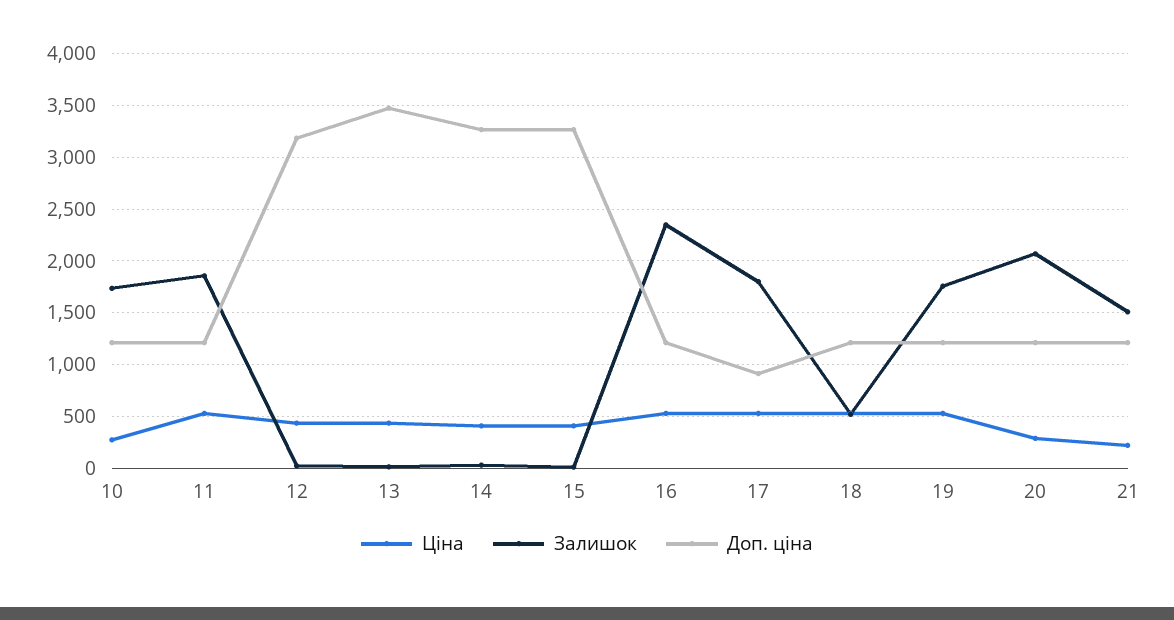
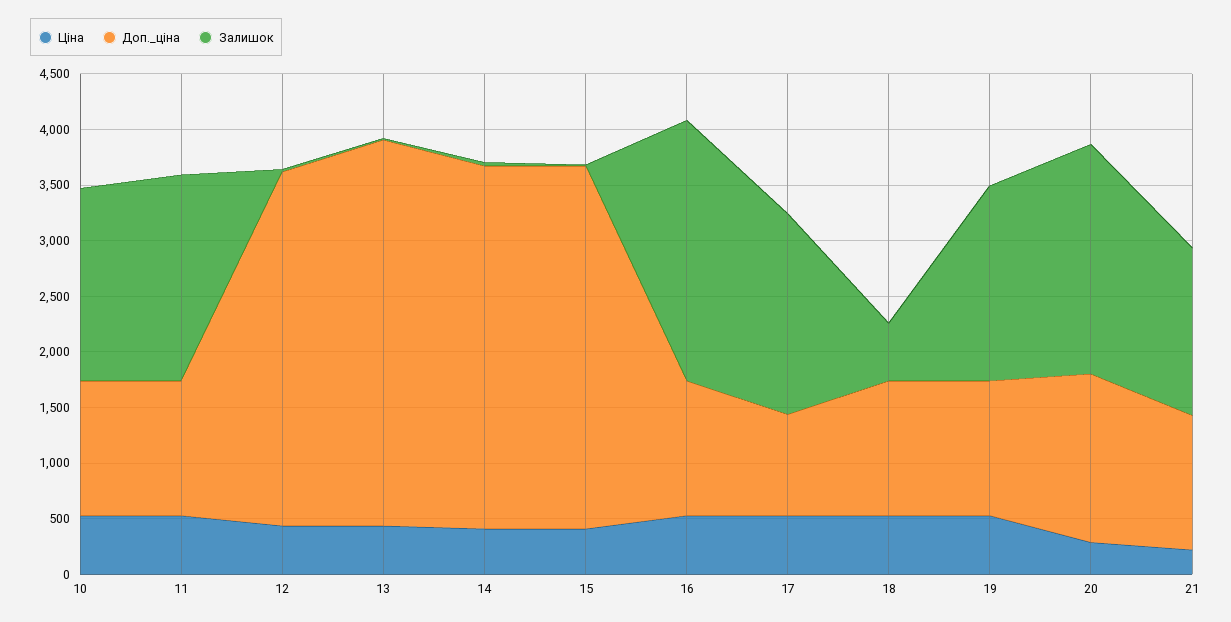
  {
    "Ціна": {
-     "10": 300,
+     "10": 500,
      "11": 500,
      "12": 400,
      "13": 400,
      "14": 400,
      "15": 400,
      "16": 500,
      "17": 500,
      "18": 500,
      "19": 500,
      "20": 300,
      "21": 200
    },
    "Залишок": {
      "10": 1700,
      "11": 1900,
      "12": 0,
      "13": 0,
      "14": 0,
      "15": 0,
      "16": 2300,
      "17": 1800,
      "18": 500,
      "19": 1800,
      "20": 2100,
      "21": 1500
    },
    "Доп. ціна": {
      "10": 1200,
      "11": 1200,
      "12": 3200,
      "13": 3500,
      "14": 3300,
      "15": 3300,
      "16": 1200,
      "17": 900,
      "18": 1200,
      "19": 1200,
-     "20": 1200,
+     "20": 1500,
      "21": 1200
    }
  }

